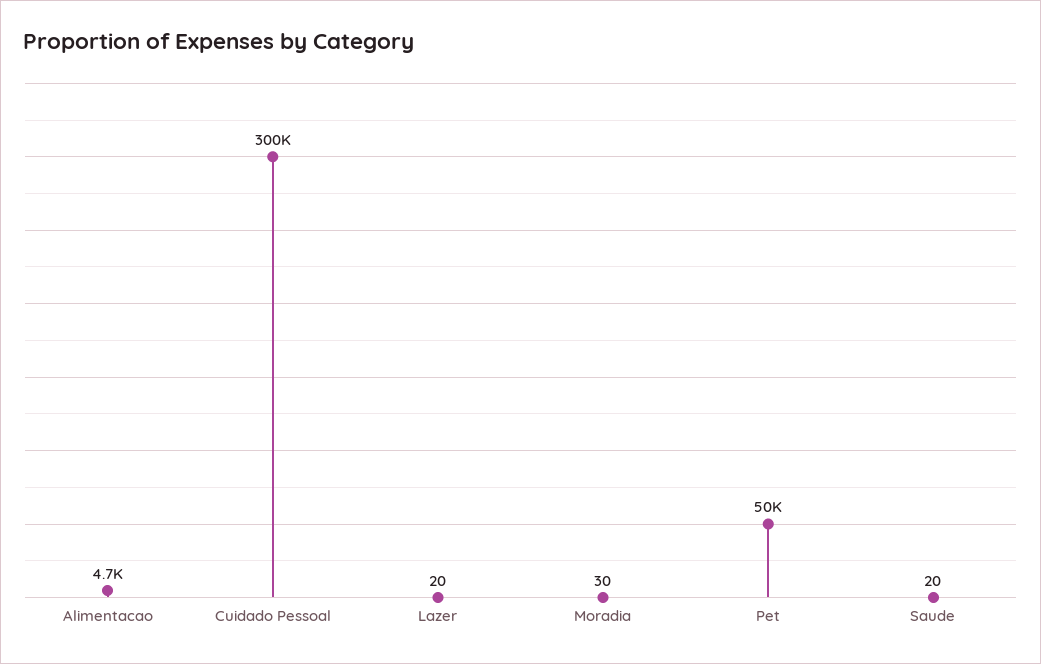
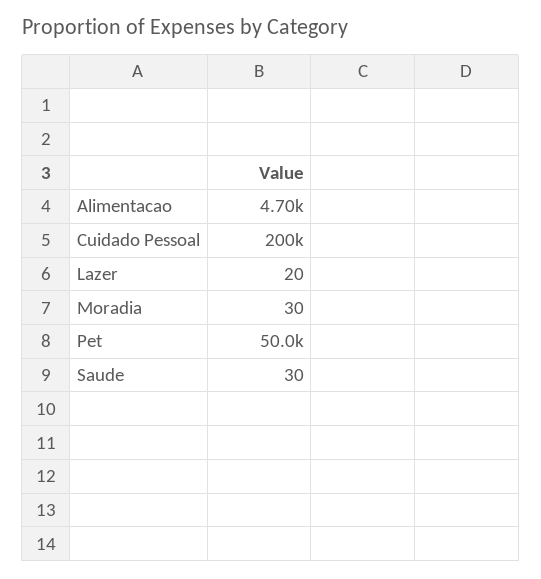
  {
    "Alimentacao": 4700,
-   "Cuidado Pessoal": 300000,
+   "Cuidado Pessoal": 200000,
    "Lazer": 20,
    "Moradia": 30,
    "Pet": 50000,
-   "Saude": 20
+   "Saude": 30
  }

